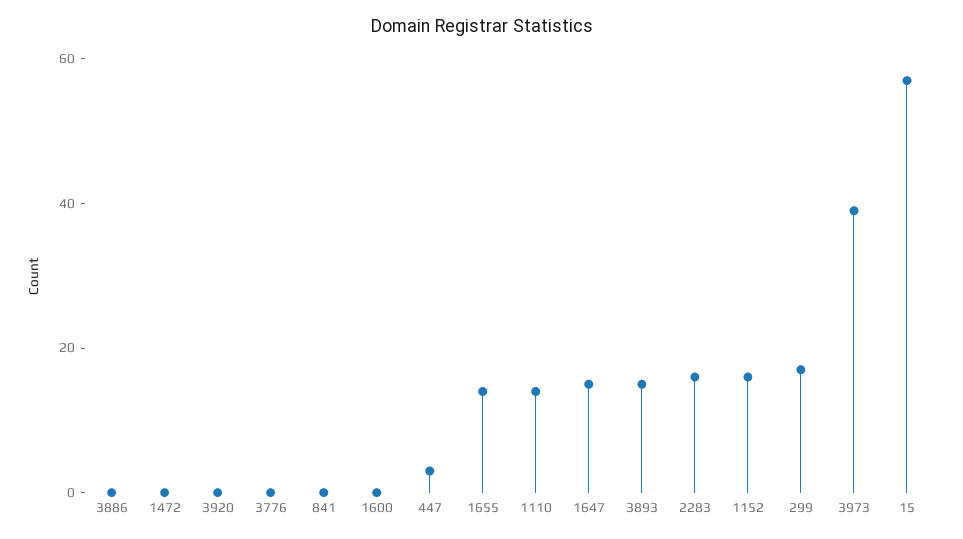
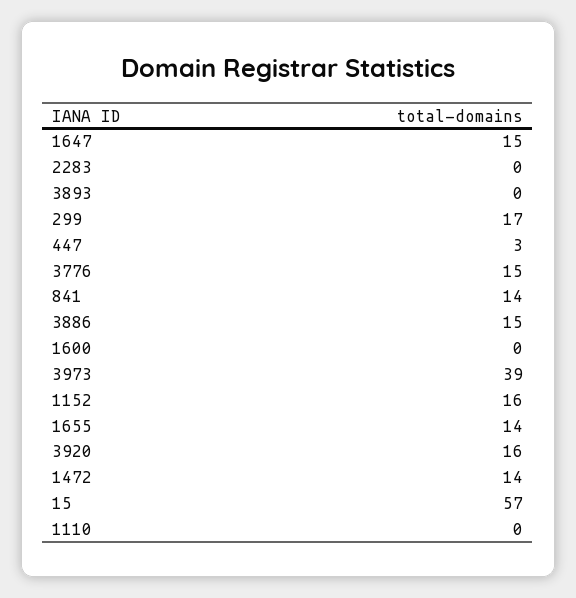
  {
-   "3886": 0,
+   "3886": 15,
-   "1472": 0,
+   "1472": 14,
-   "3920": 0,
+   "3920": 16,
-   "3776": 0,
+   "3776": 15,
-   "841": 0,
+   "841": 14,
    "1600": 0,
    "447": 3,
    "1655": 14,
-   "1110": 15,
+   "1110": 0,
    "1647": 15,
-   "3893": 15,
+   "3893": 0,
-   "2283": 15,
+   "2283": 0,
    "1152": 16,
    "299": 17,
    "3973": 39,
    "15": 57
  }

